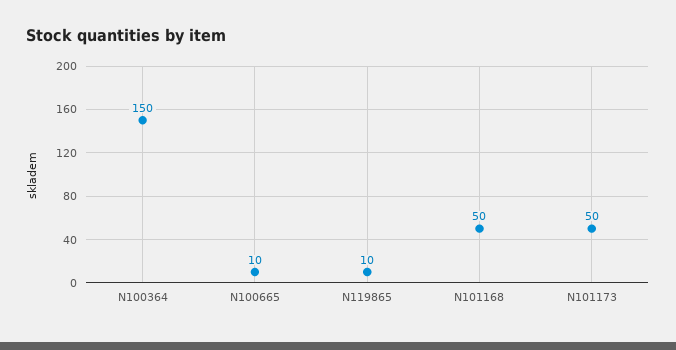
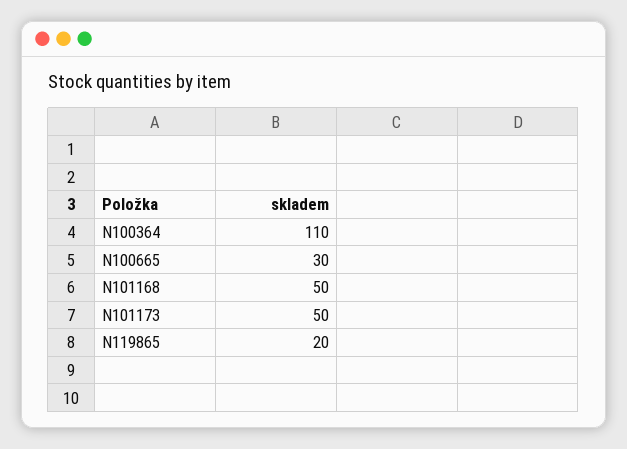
  {
-   "N100364": 150,
+   "N100364": 110,
-   "N100665": 10,
+   "N100665": 30,
-   "N119865": 10,
+   "N119865": 20,
    "N101168": 50,
    "N101173": 50
  }

